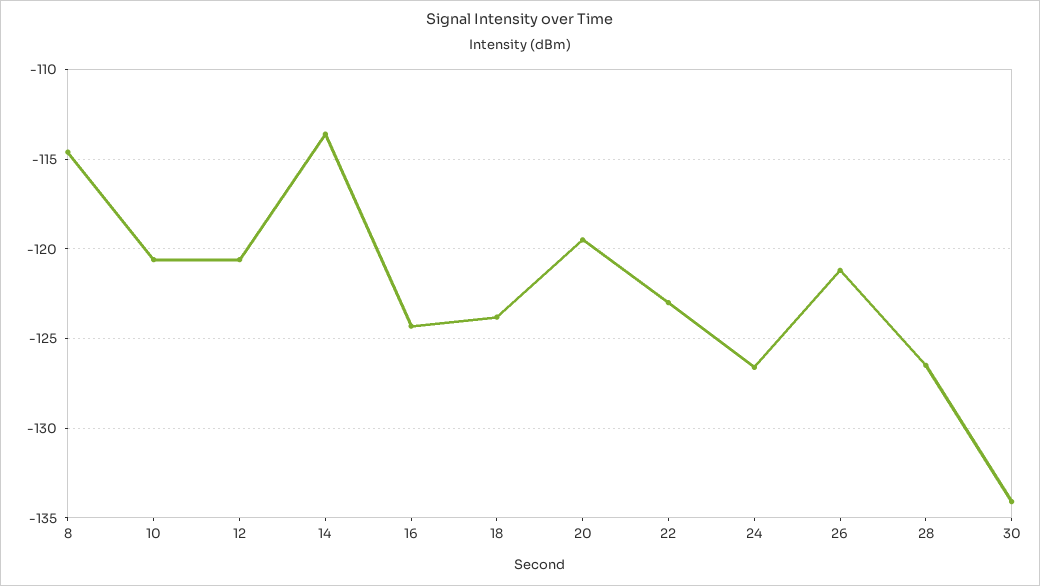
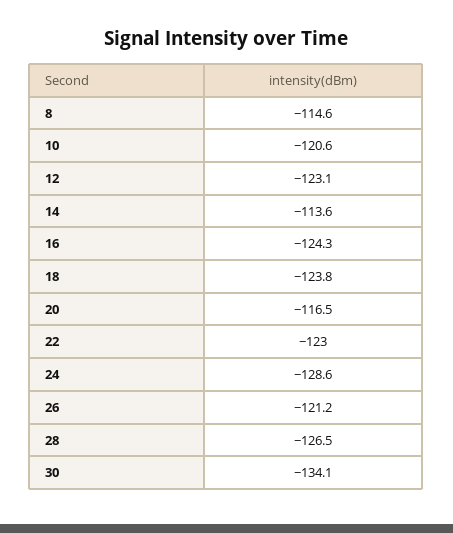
  {
    "8": -114.6,
    "10": -120.6,
-   "12": -120.5,
+   "12": -123.1,
    "14": -113.6,
    "16": -124.3,
    "18": -123.8,
-   "20": -119.5,
+   "20": -116.5,
    "22": -123,
-   "24": -126.5,
+   "24": -128.6,
    "26": -121.2,
    "28": -126.5,
    "30": -134.1
  }

